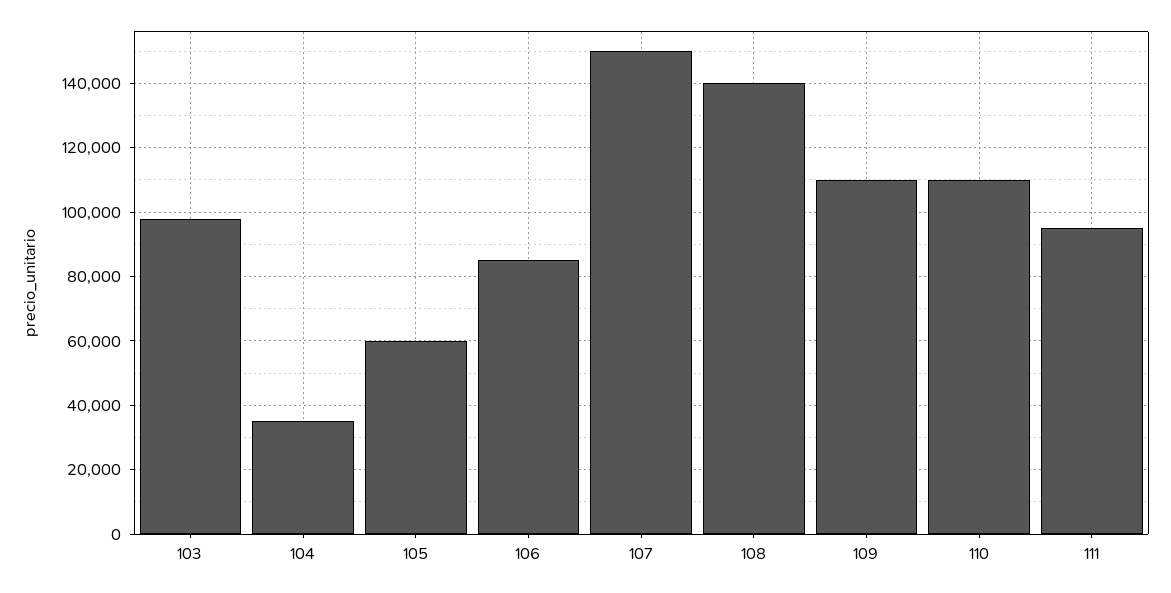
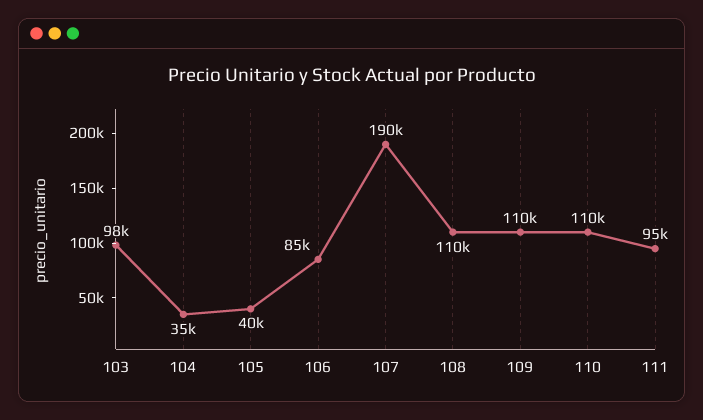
  {
    "103": 98000,
    "104": 35000,
-   "105": 60000,
+   "105": 40000,
    "106": 85000,
-   "107": 150000,
+   "107": 190000,
-   "108": 140000,
+   "108": 110000,
    "109": 110000,
    "110": 110000,
    "111": 95000
  }

